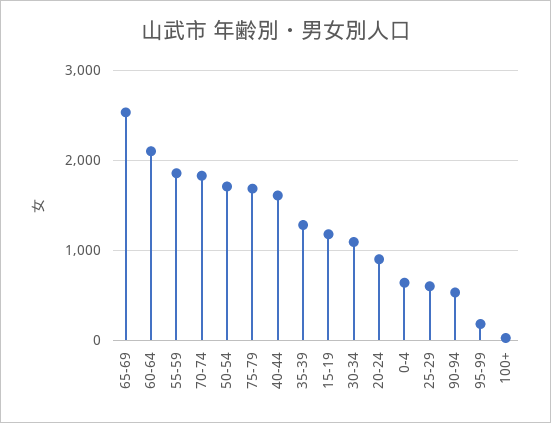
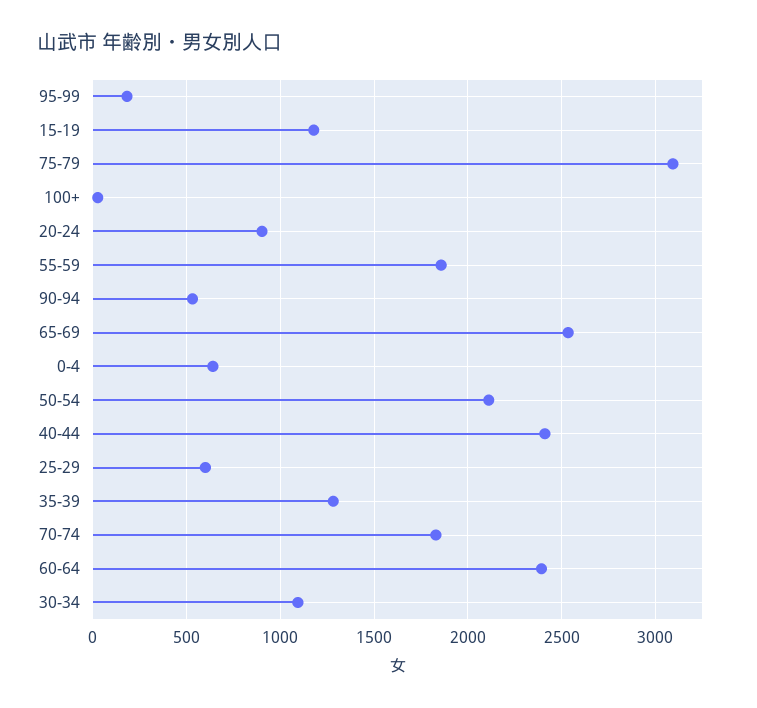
  {
    "65-69": 2550,
-   "60-64": 2100,
+   "60-64": 2400,
    "55-59": 1850,
    "70-74": 1850,
-   "50-54": 1700,
+   "50-54": 2100,
-   "75-79": 1700,
+   "75-79": 3100,
-   "40-44": 1600,
+   "40-44": 2400,
    "35-39": 1300,
    "15-19": 1200,
    "30-34": 1100,
    "20-24": 900,
    "0-4": 650,
    "25-29": 600,
    "90-94": 550,
    "95-99": 200,
    "100+": 50
  }

